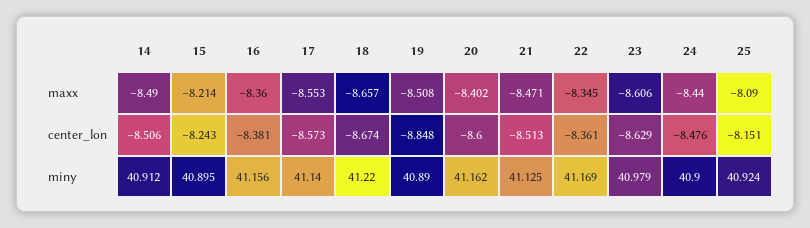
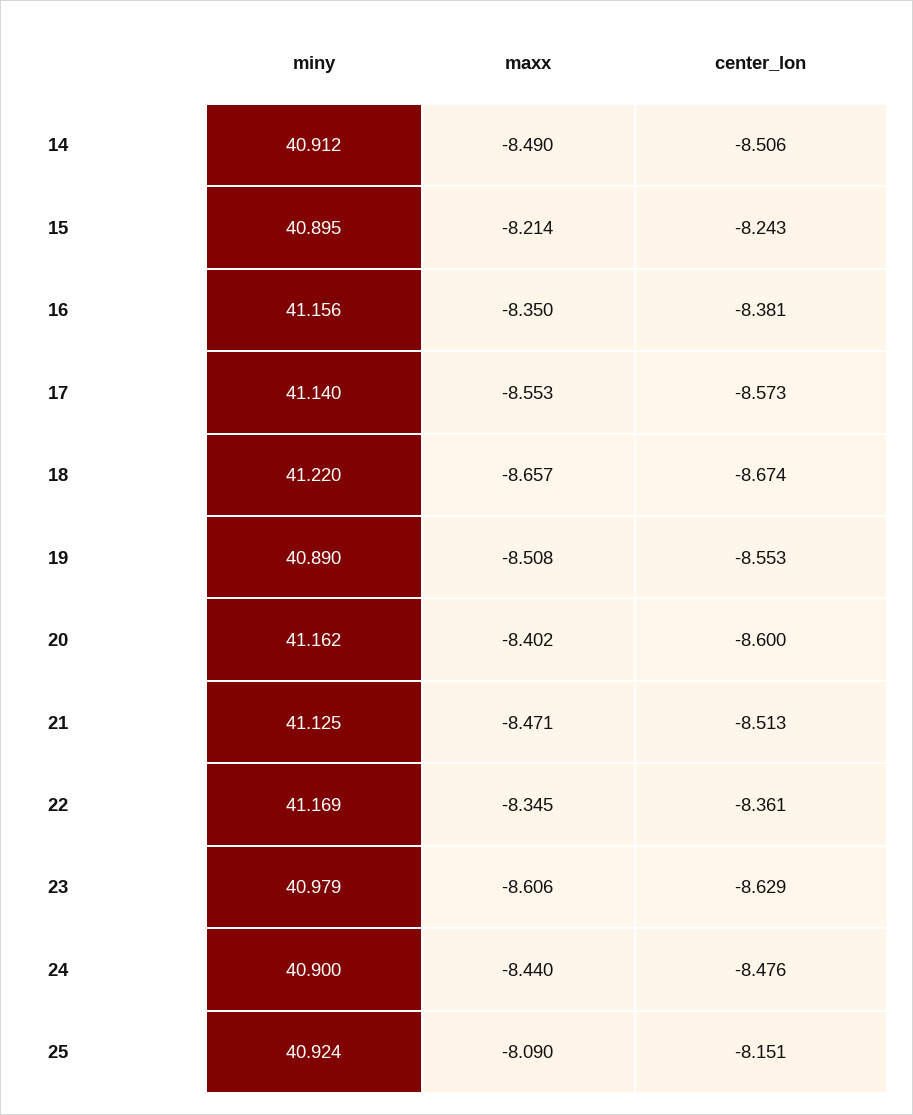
  {
    "14": {
      "maxx": -8.49,
      "center_lon": -8.506,
      "miny": 40.912
    },
    "15": {
      "maxx": -8.214,
      "center_lon": -8.243,
      "miny": 40.895
    },
    "16": {
-     "maxx": -8.36,
+     "maxx": -8.35,
      "center_lon": -8.381,
      "miny": 41.156
    },
    "17": {
      "maxx": -8.553,
      "center_lon": -8.573,
      "miny": 41.14
    },
    "18": {
      "maxx": -8.657,
      "center_lon": -8.674,
      "miny": 41.22
    },
    "19": {
      "maxx": -8.508,
-     "center_lon": -8.848,
+     "center_lon": -8.553,
      "miny": 40.89
    },
    "20": {
      "maxx": -8.402,
      "center_lon": -8.6,
      "miny": 41.162
    },
    "21": {
      "maxx": -8.471,
      "center_lon": -8.513,
      "miny": 41.125
    },
    "22": {
      "maxx": -8.345,
      "center_lon": -8.361,
      "miny": 41.169
    },
    "23": {
      "maxx": -8.606,
      "center_lon": -8.629,
      "miny": 40.979
    },
    "24": {
      "maxx": -8.44,
      "center_lon": -8.476,
      "miny": 40.9
    },
    "25": {
      "maxx": -8.09,
      "center_lon": -8.151,
      "miny": 40.924
    }
  }

